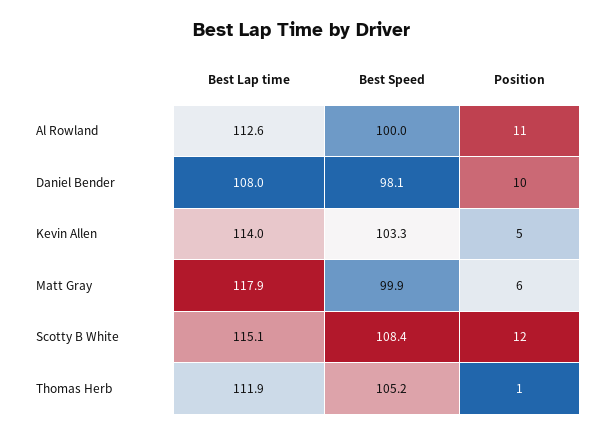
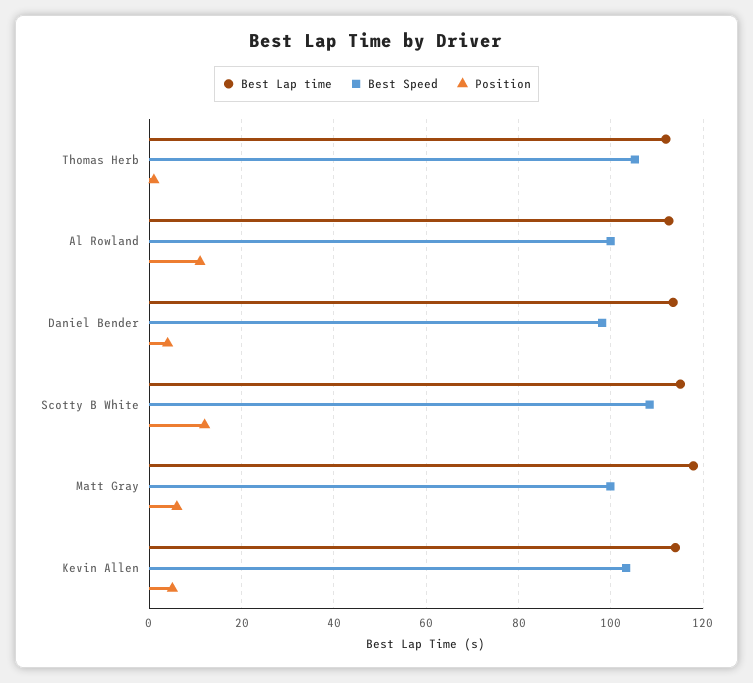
  {
    "Best Lap time": {
      "Al Rowland": 112.6,
-     "Daniel Bender": 108,
+     "Daniel Bender": 114,
      "Kevin Allen": 114,
      "Matt Gray": 117.9,
      "Scotty B White": 115.1,
      "Thomas Herb": 111.9
    },
    "Best Speed": {
      "Al Rowland": 100,
      "Daniel Bender": 98.1,
      "Kevin Allen": 103.3,
      "Matt Gray": 99.9,
      "Scotty B White": 108.4,
      "Thomas Herb": 105.2
    },
    "Position": {
      "Al Rowland": 11,
-     "Daniel Bender": 10,
+     "Daniel Bender": 4,
      "Kevin Allen": 5,
      "Matt Gray": 6,
      "Scotty B White": 12,
      "Thomas Herb": 1
    }
  }

